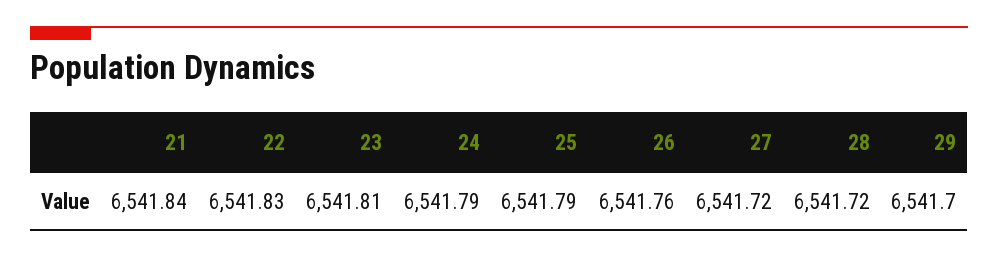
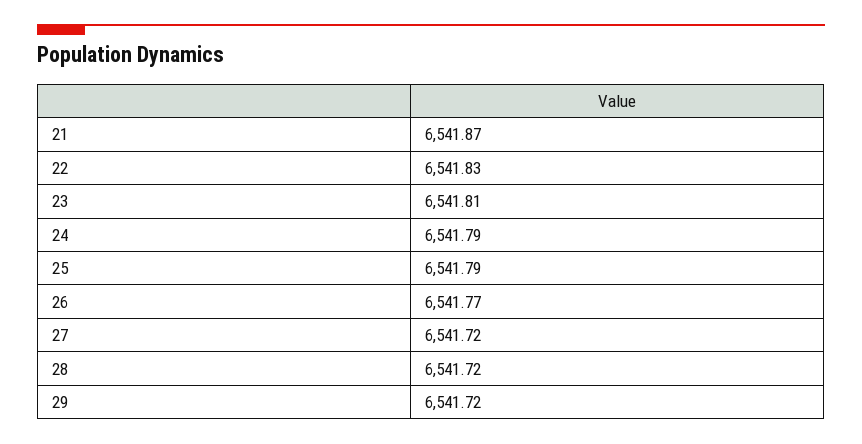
  {
-   "21": 6541.84,
+   "21": 6541.87,
    "22": 6541.83,
    "23": 6541.81,
    "24": 6541.79,
    "25": 6541.79,
-   "26": 6541.76,
+   "26": 6541.77,
    "27": 6541.72,
    "28": 6541.72,
-   "29": 6541.7
+   "29": 6541.72
  }

